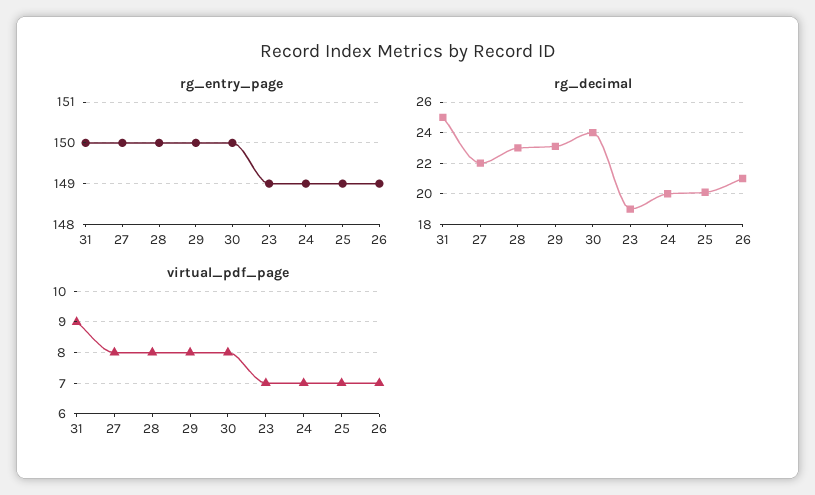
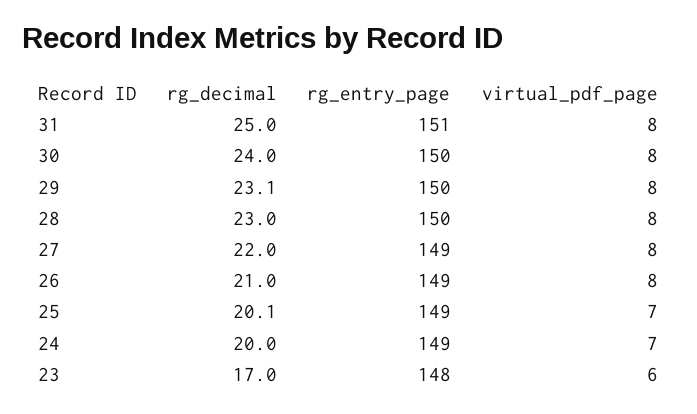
  {
    "rg_entry_page": {
-     "31": 150,
+     "31": 151,
-     "27": 150,
+     "27": 149,
      "28": 150,
      "29": 150,
      "30": 150,
-     "23": 149,
+     "23": 148,
      "24": 149,
      "25": 149,
      "26": 149
    },
    "rg_decimal": {
      "31": 25,
      "27": 22,
      "28": 23,
      "29": 23.1,
      "30": 24,
-     "23": 19,
+     "23": 17,
      "24": 20,
      "25": 20.1,
      "26": 21
    },
    "virtual_pdf_page": {
-     "31": 9,
+     "31": 8,
      "27": 8,
      "28": 8,
      "29": 8,
      "30": 8,
-     "23": 7,
+     "23": 6,
      "24": 7,
      "25": 7,
-     "26": 7
+     "26": 8
    }
  }

